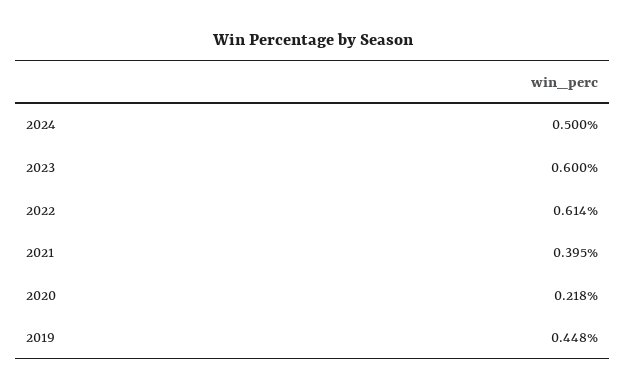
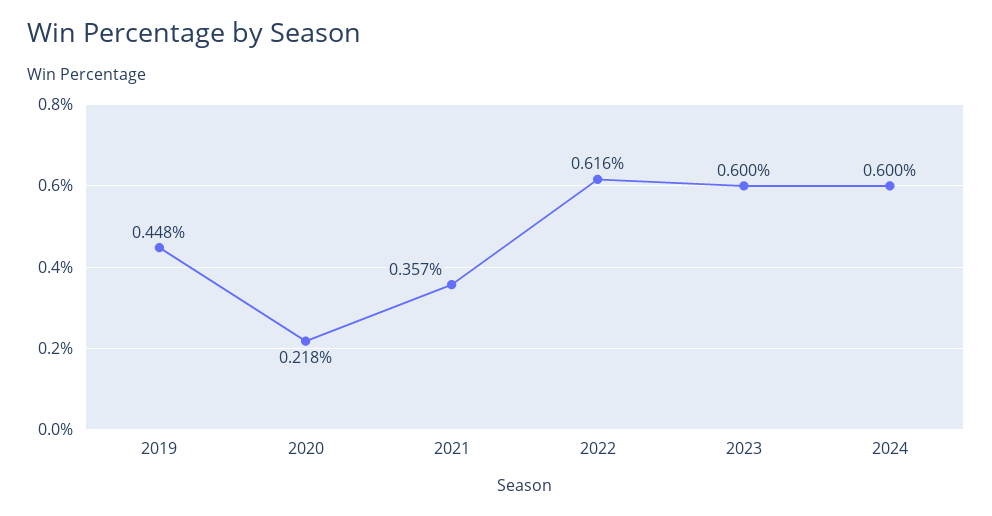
  {
-   "2024": 0.5,
+   "2024": 0.6,
    "2023": 0.6,
-   "2022": 0.614,
+   "2022": 0.616,
-   "2021": 0.395,
+   "2021": 0.357,
    "2020": 0.218,
    "2019": 0.448
  }

